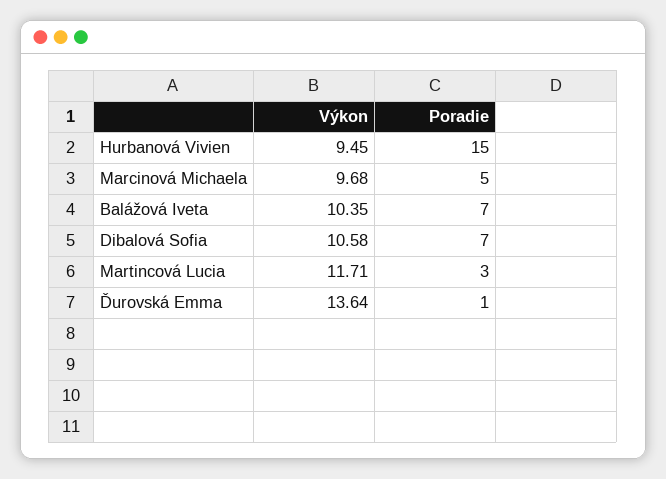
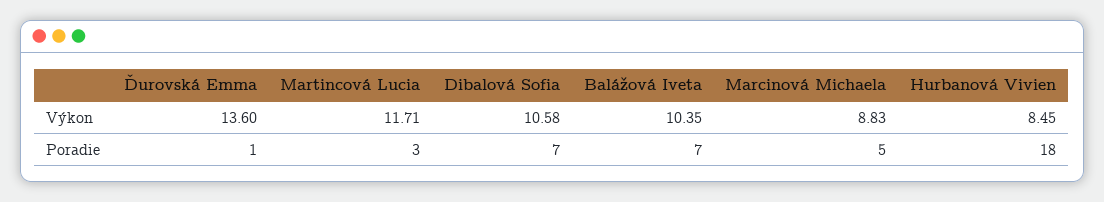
  {
    "Výkon": {
-     "Hurbanová Vivien": 9.45,
+     "Hurbanová Vivien": 8.45,
-     "Marcinová Michaela": 9.68,
+     "Marcinová Michaela": 8.83,
      "Balážová Iveta": 10.35,
      "Dibalová Sofia": 10.58,
      "Martincová Lucia": 11.71,
-     "Ďurovská Emma": 13.64
+     "Ďurovská Emma": 13.6
    },
    "Poradie": {
-     "Hurbanová Vivien": 15,
+     "Hurbanová Vivien": 18,
      "Marcinová Michaela": 5,
      "Balážová Iveta": 7,
      "Dibalová Sofia": 7,
      "Martincová Lucia": 3,
      "Ďurovská Emma": 1
    }
  }

